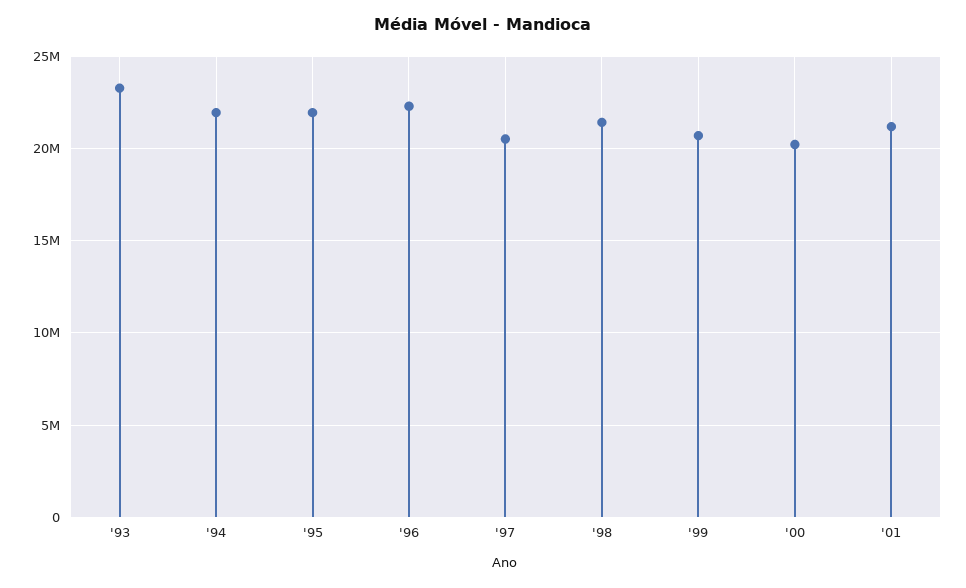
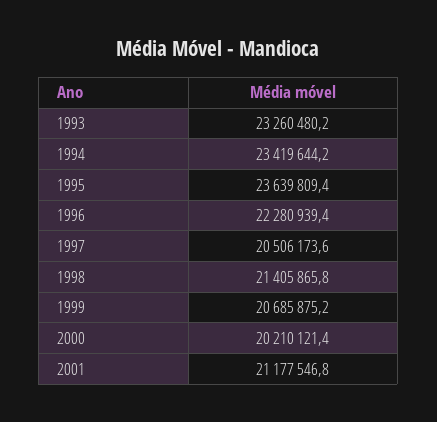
  {
    "'93": 23260480.2,
-   "'94": 22000000,
+   "'94": 23419644.2,
-   "'95": 22000000,
+   "'95": 23639809.4,
    "'96": 22280939.4,
    "'97": 20506173.6,
    "'98": 21405865.8,
    "'99": 20685875.2,
    "'00": 20210121.4,
    "'01": 21177546.8
  }

